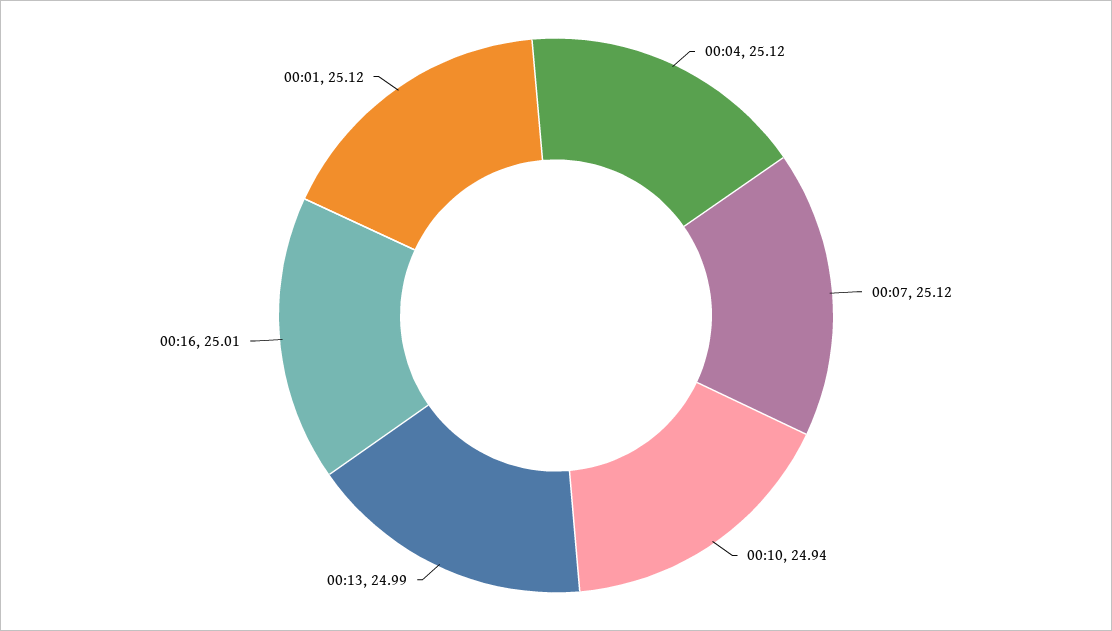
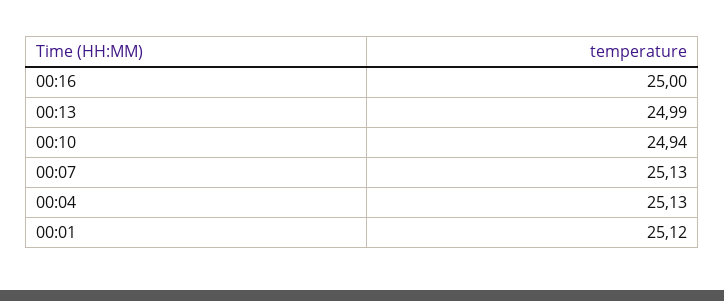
  {
-   "00:04": 25.12,
+   "00:04": 25.13,
-   "00:07": 25.12,
+   "00:07": 25.13,
    "00:10": 24.94,
    "00:13": 24.99,
-   "00:16": 25.01,
+   "00:16": 25,
    "00:01": 25.12
  }

